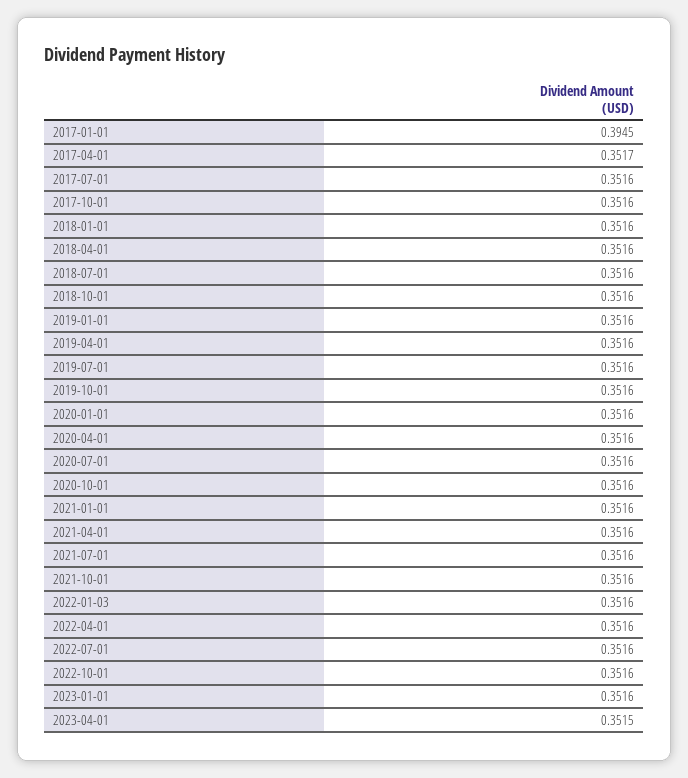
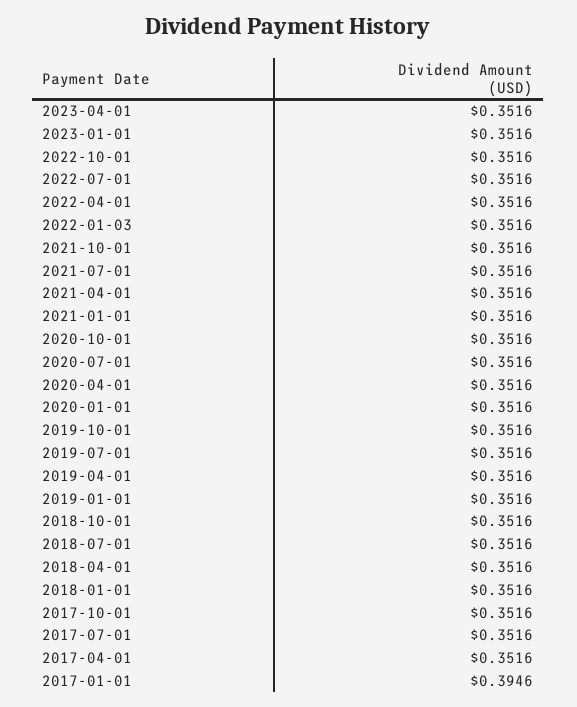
  {
-   "2017-01-01": 0.3945,
+   "2017-01-01": 0.3946,
-   "2017-04-01": 0.3517,
+   "2017-04-01": 0.3516,
    "2017-07-01": 0.3516,
    "2017-10-01": 0.3516,
    "2018-01-01": 0.3516,
    "2018-04-01": 0.3516,
    "2018-07-01": 0.3516,
    "2018-10-01": 0.3516,
    "2019-01-01": 0.3516,
    "2019-04-01": 0.3516,
    "2019-07-01": 0.3516,
    "2019-10-01": 0.3516,
    "2020-01-01": 0.3516,
    "2020-04-01": 0.3516,
    "2020-07-01": 0.3516,
    "2020-10-01": 0.3516,
    "2021-01-01": 0.3516,
    "2021-04-01": 0.3516,
    "2021-07-01": 0.3516,
    "2021-10-01": 0.3516,
    "2022-01-03": 0.3516,
    "2022-04-01": 0.3516,
    "2022-07-01": 0.3516,
    "2022-10-01": 0.3516,
    "2023-01-01": 0.3516,
-   "2023-04-01": 0.3515
+   "2023-04-01": 0.3516
  }

